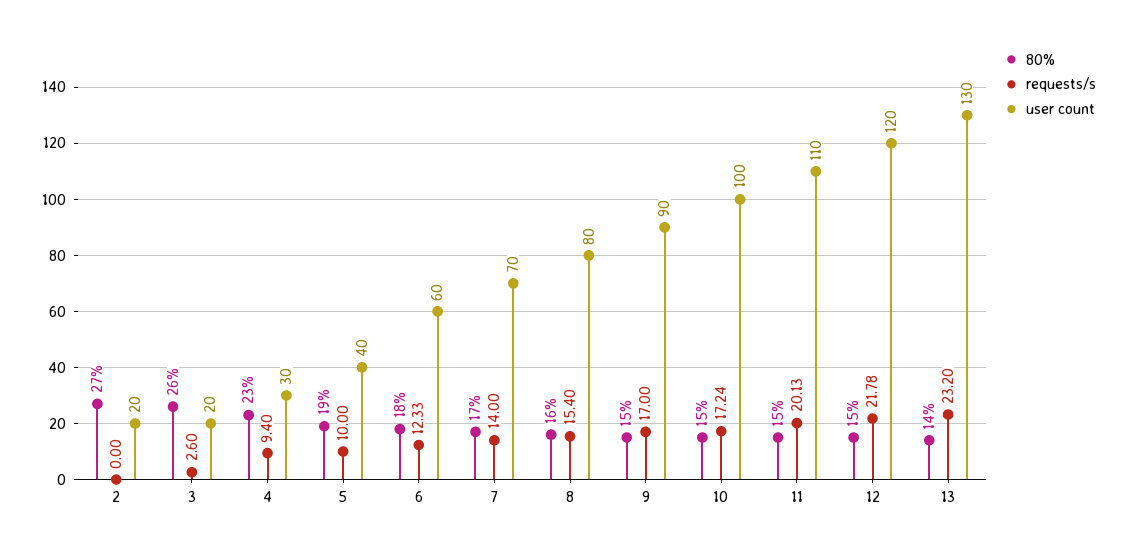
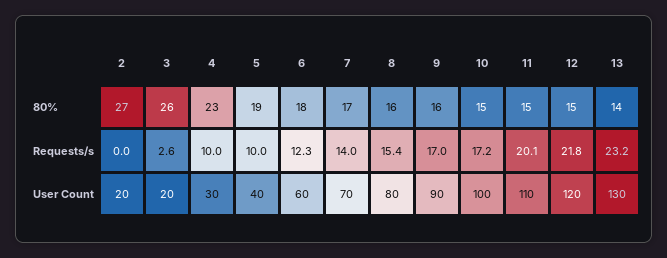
  {
    "80%": {
      "2": 27,
      "3": 26,
      "4": 23,
      "5": 19,
      "6": 18,
      "7": 17,
      "8": 16,
-     "9": 15,
+     "9": 16,
      "10": 15,
      "11": 15,
      "12": 15,
      "13": 14
    },
    "requests/s": {
      "2": 0,
      "3": 2.6,
-     "4": 9.4,
+     "4": 10,
      "5": 10,
      "6": 12.33,
      "7": 14,
      "8": 15.4,
      "9": 17,
      "10": 17.24,
      "11": 20.13,
      "12": 21.78,
      "13": 23.2
    },
    "user count": {
      "2": 20,
      "3": 20,
      "4": 30,
      "5": 40,
      "6": 60,
      "7": 70,
      "8": 80,
      "9": 90,
      "10": 100,
      "11": 110,
      "12": 120,
      "13": 130
    }
  }

